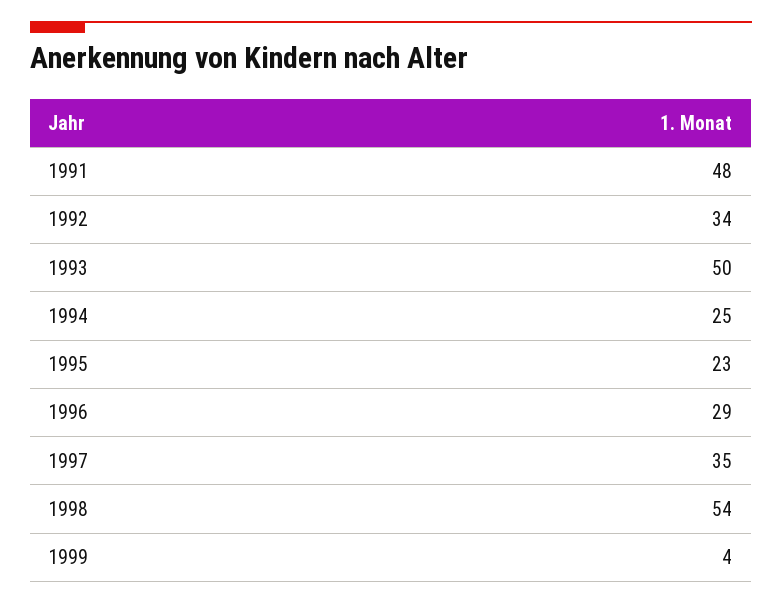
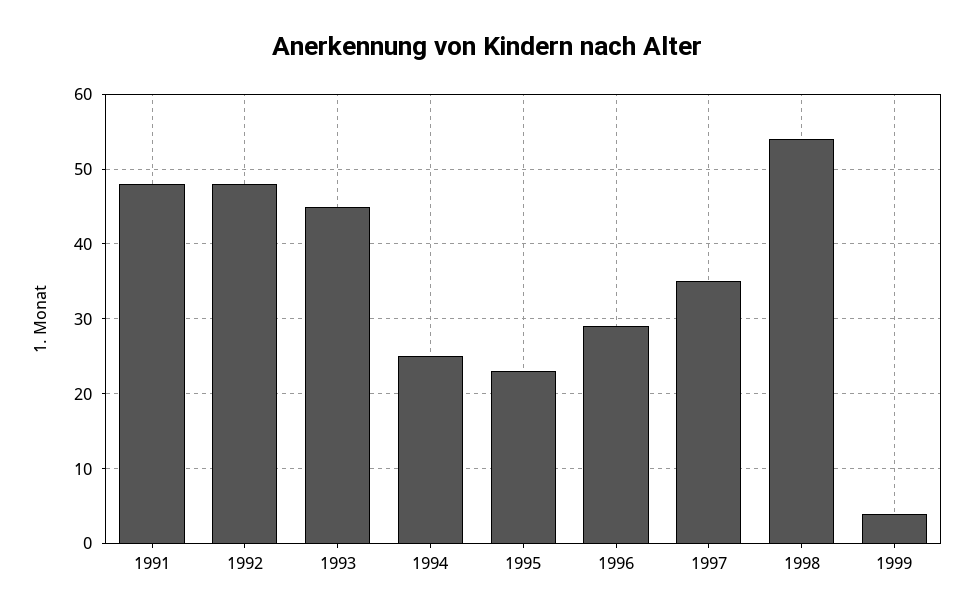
  {
    "1991": 48,
-   "1992": 34,
+   "1992": 48,
-   "1993": 50,
+   "1993": 45,
    "1994": 25,
    "1995": 23,
    "1996": 29,
    "1997": 35,
    "1998": 54,
    "1999": 4
  }

